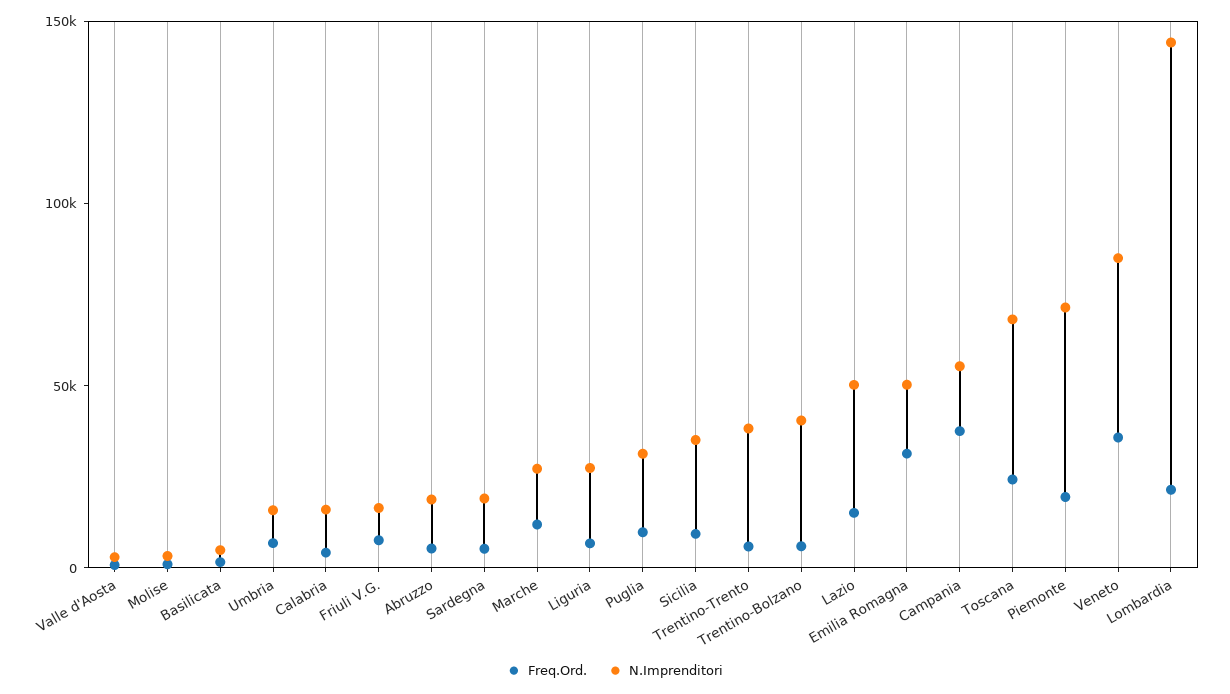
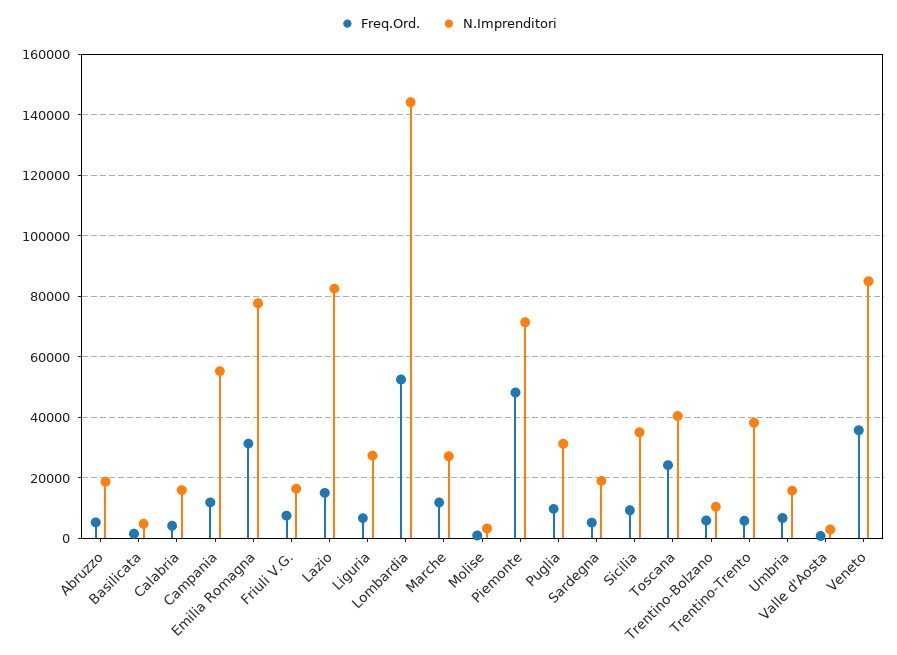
  {
    "Freq.Ord.": {
      "Valle d'Aosta": 0,
      "Molise": 0,
      "Basilicata": 2000,
      "Umbria": 6000,
      "Calabria": 4000,
      "Friuli V.G.": 8000,
      "Abruzzo": 6000,
      "Sardegna": 6000,
      "Marche": 12000,
      "Liguria": 6000,
      "Puglia": 10000,
      "Sicilia": 10000,
      "Trentino-Trento": 6000,
      "Trentino-Bolzano": 6000,
      "Lazio": 16000,
      "Emilia Romagna": 32000,
-     "Campania": 40000,
+     "Campania": 12000,
      "Toscana": 24000,
-     "Piemonte": 20000,
+     "Piemonte": 48000,
      "Veneto": 36000,
-     "Lombardia": 20000
+     "Lombardia": 52000
    },
    "N.Imprenditori": {
      "Valle d'Aosta": 2000,
      "Molise": 4000,
      "Basilicata": 4000,
      "Umbria": 16000,
      "Calabria": 16000,
      "Friuli V.G.": 16000,
      "Abruzzo": 18000,
      "Sardegna": 20000,
      "Marche": 28000,
      "Liguria": 28000,
      "Puglia": 32000,
      "Sicilia": 36000,
      "Trentino-Trento": 38000,
-     "Trentino-Bolzano": 40000,
+     "Trentino-Bolzano": 10000,
-     "Lazio": 50000,
+     "Lazio": 82000,
-     "Emilia Romagna": 50000,
+     "Emilia Romagna": 78000,
      "Campania": 56000,
-     "Toscana": 70000,
+     "Toscana": 40000,
      "Piemonte": 72000,
      "Veneto": 86000,
      "Lombardia": 144000
    }
  }

